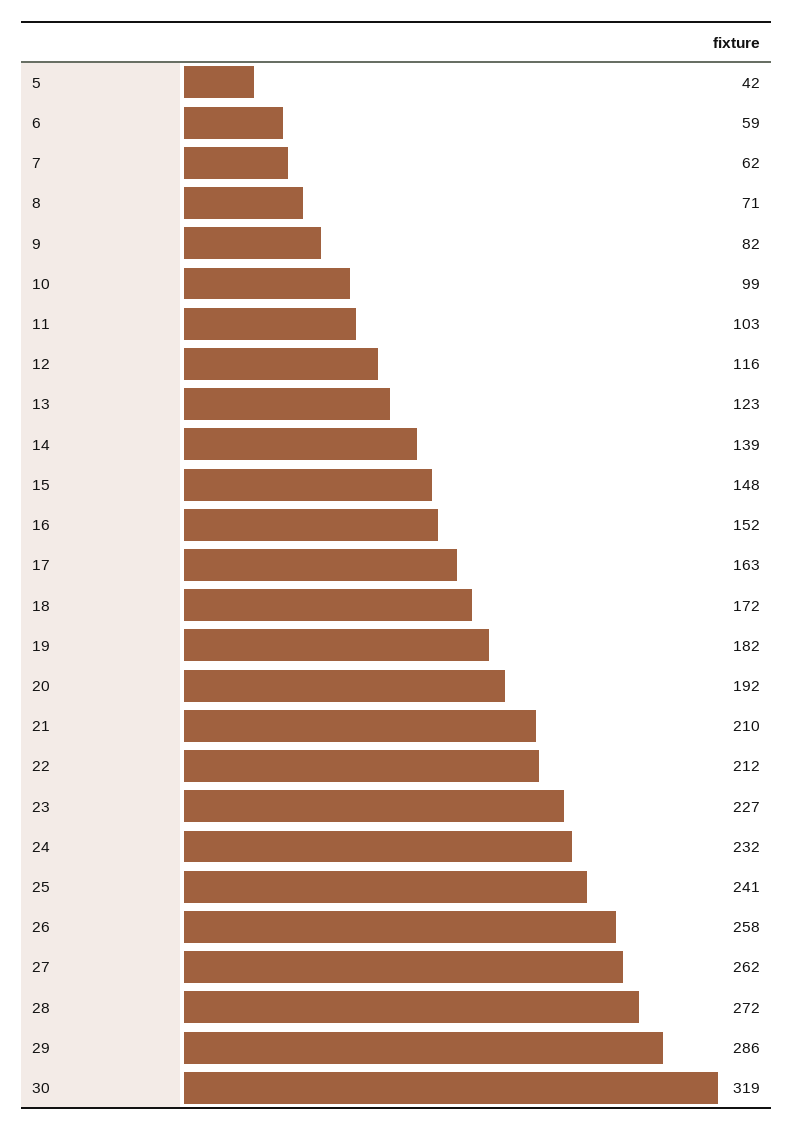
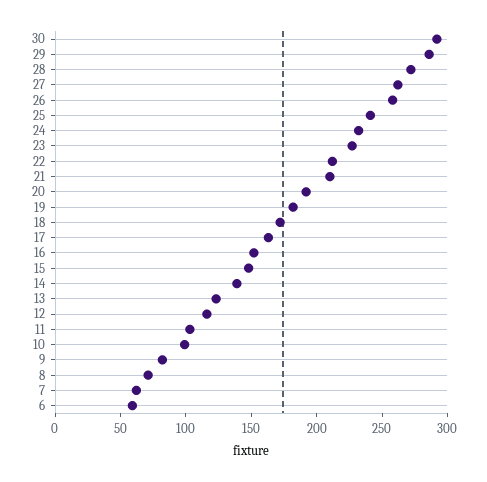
  {
-   "5": 42,
    "6": 59,
    "7": 62,
    "8": 71,
    "9": 82,
    "10": 99,
    "11": 103,
    "12": 116,
    "13": 123,
    "14": 139,
    "15": 148,
    "16": 152,
    "17": 163,
    "18": 172,
    "19": 182,
    "20": 192,
    "21": 210,
    "22": 212,
    "23": 227,
    "24": 232,
    "25": 241,
    "26": 258,
    "27": 262,
    "28": 272,
    "29": 286,
-   "30": 319
+   "30": 290
  }

